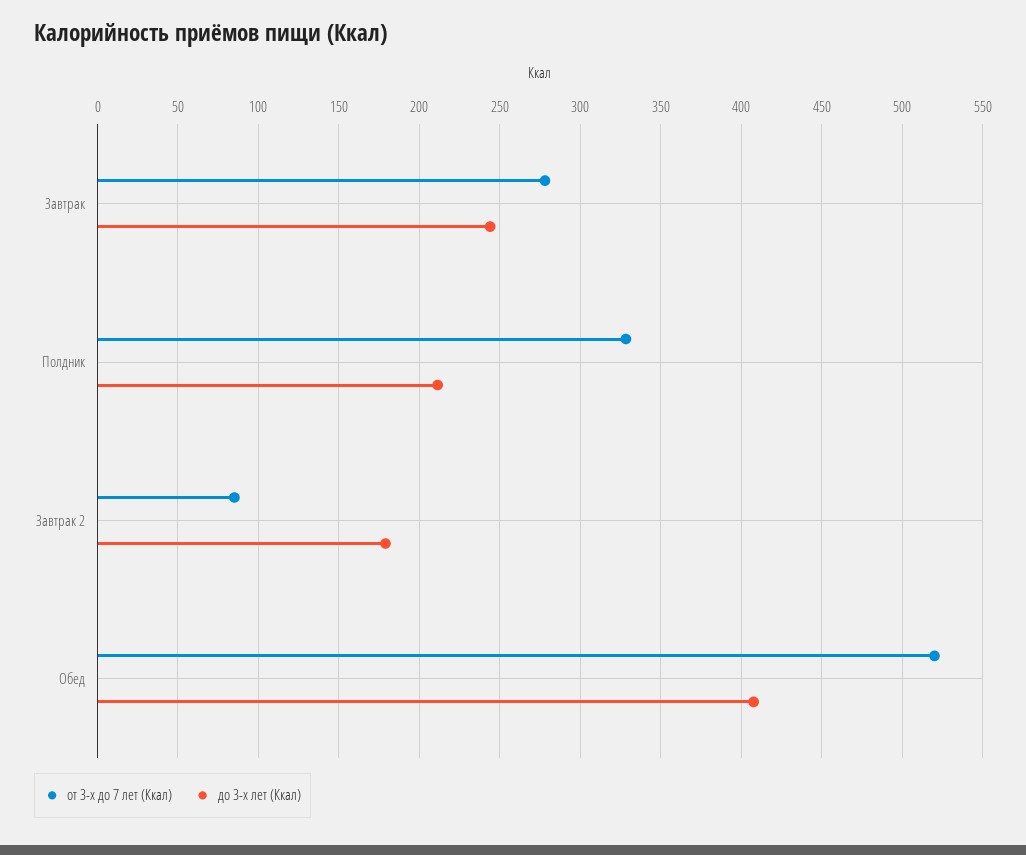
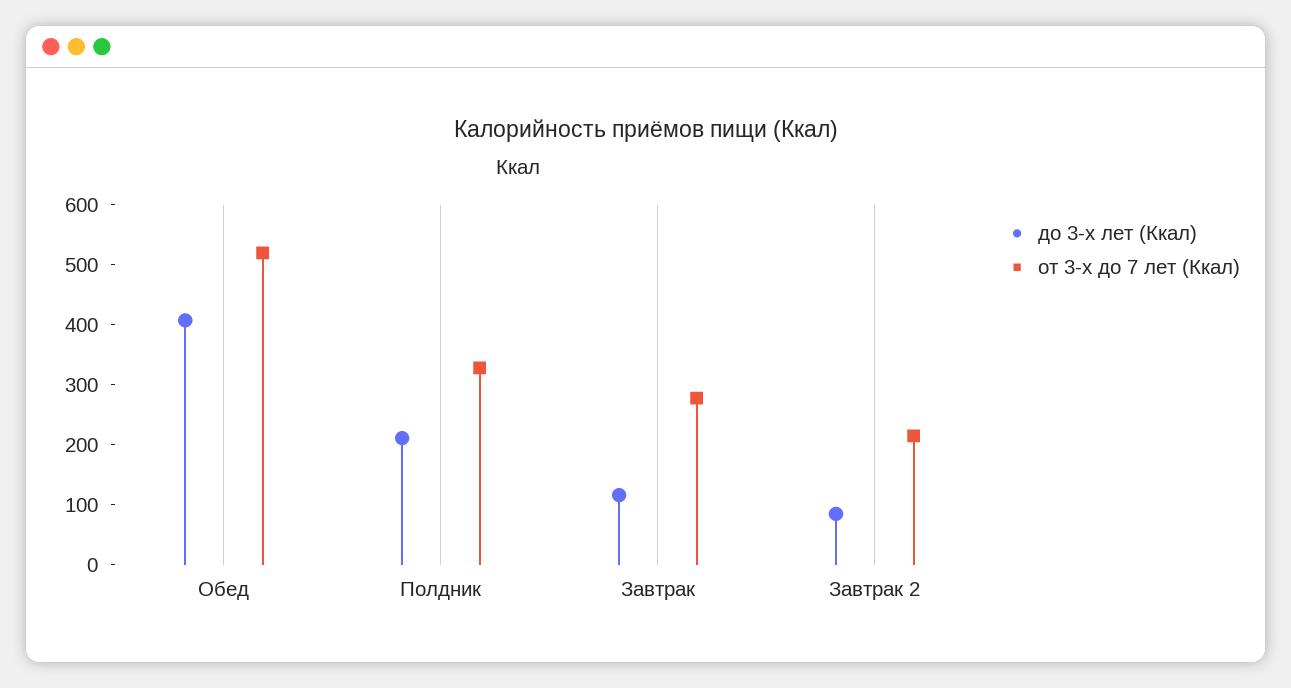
  {
    "от 3-х до 7 лет (Ккал)": {
      "Завтрак": 280,
      "Полдник": 330,
-     "Завтрак 2": 85,
+     "Завтрак 2": 220,
      "Обед": 520
    },
    "до 3-х лет (Ккал)": {
-     "Завтрак": 245,
+     "Завтрак": 120,
      "Полдник": 210,
-     "Завтрак 2": 180,
+     "Завтрак 2": 80,
      "Обед": 410
    }
  }

